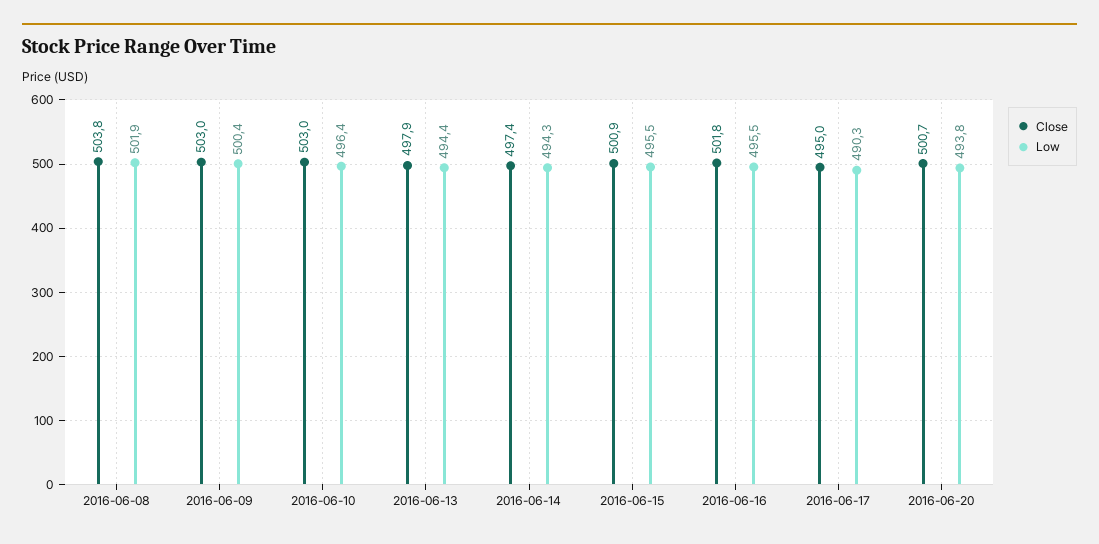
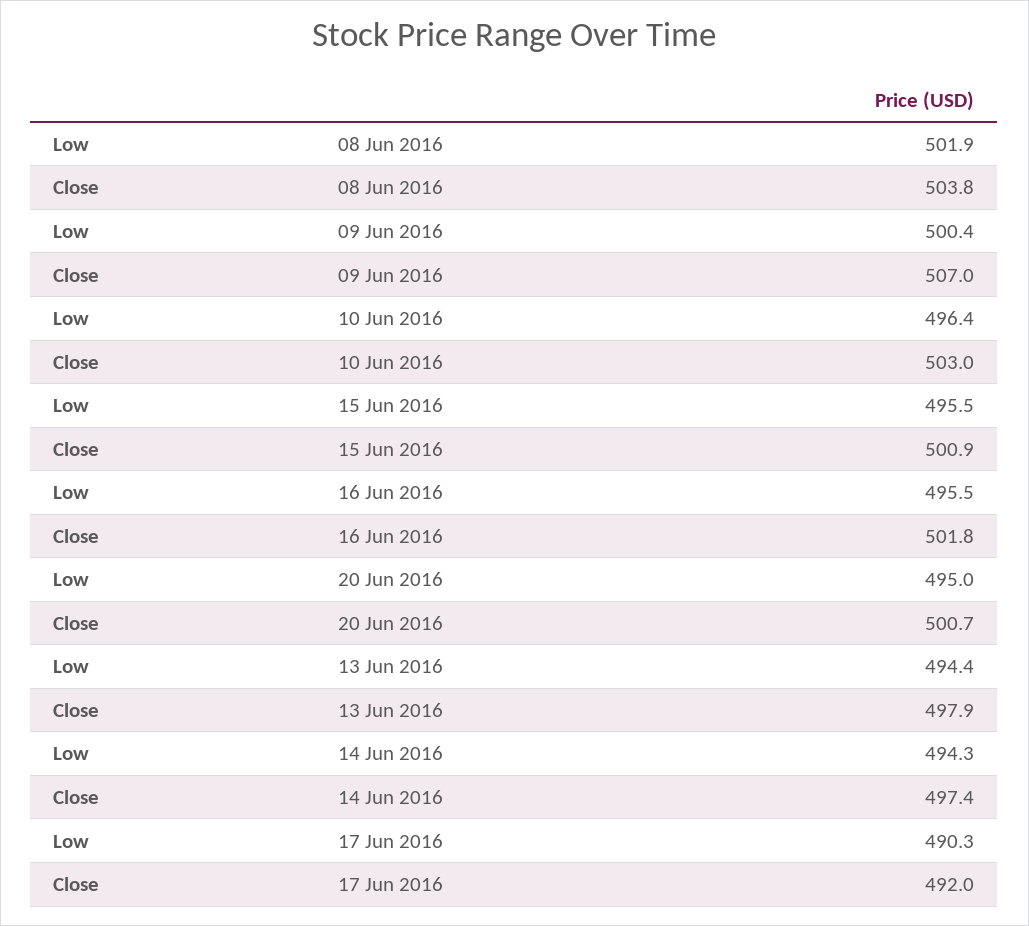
  {
    "Close": {
      "2016-06-08": 503.8,
-     "2016-06-09": 503,
+     "2016-06-09": 507,
      "2016-06-10": 503,
      "2016-06-13": 497.9,
      "2016-06-14": 497.4,
      "2016-06-15": 500.9,
      "2016-06-16": 501.8,
-     "2016-06-17": 495,
+     "2016-06-17": 492,
      "2016-06-20": 500.7
    },
    "Low": {
      "2016-06-08": 501.9,
      "2016-06-09": 500.4,
      "2016-06-10": 496.4,
      "2016-06-13": 494.4,
      "2016-06-14": 494.3,
      "2016-06-15": 495.5,
      "2016-06-16": 495.5,
      "2016-06-17": 490.3,
-     "2016-06-20": 493.8
+     "2016-06-20": 495
    }
  }

